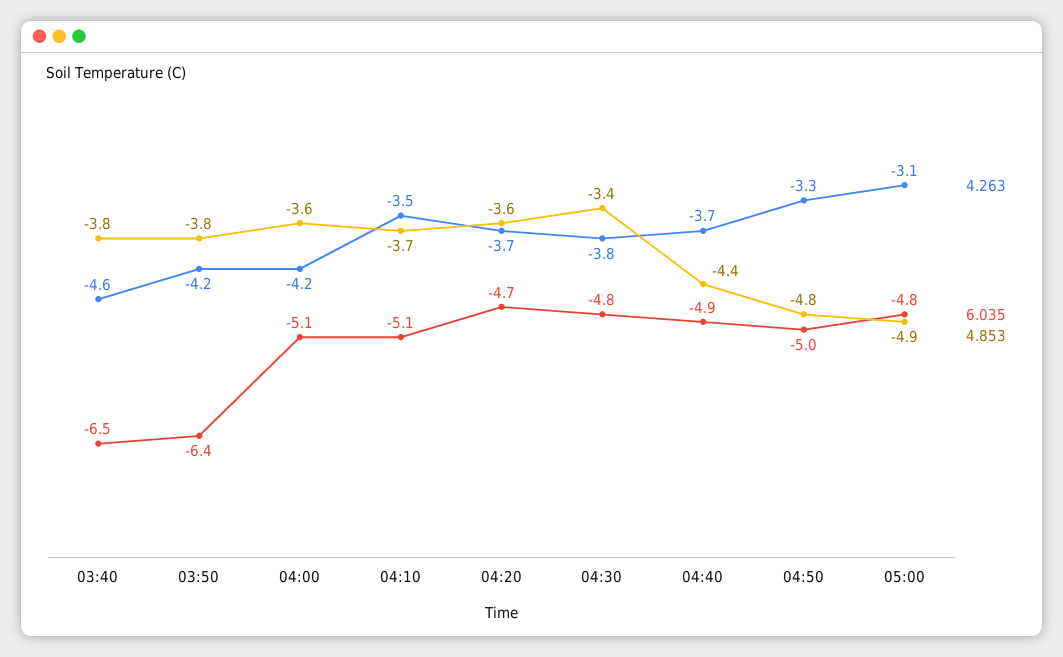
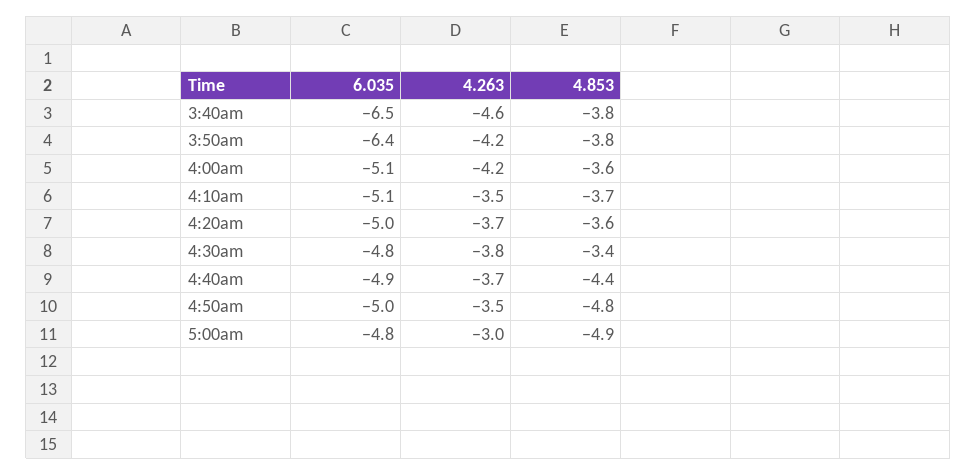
  {
    "4.263": {
      "03:40": -4.6,
      "03:50": -4.2,
      "04:00": -4.2,
      "04:10": -3.5,
      "04:20": -3.7,
      "04:30": -3.8,
      "04:40": -3.7,
-     "04:50": -3.3,
+     "04:50": -3.5,
-     "05:00": -3.1
+     "05:00": -3
    },
    "6.035": {
      "03:40": -6.5,
      "03:50": -6.4,
      "04:00": -5.1,
      "04:10": -5.1,
-     "04:20": -4.7,
+     "04:20": -5,
      "04:30": -4.8,
      "04:40": -4.9,
      "04:50": -5,
      "05:00": -4.8
    },
    "4.853": {
      "03:40": -3.8,
      "03:50": -3.8,
      "04:00": -3.6,
      "04:10": -3.7,
      "04:20": -3.6,
      "04:30": -3.4,
      "04:40": -4.4,
      "04:50": -4.8,
      "05:00": -4.9
    }
  }

